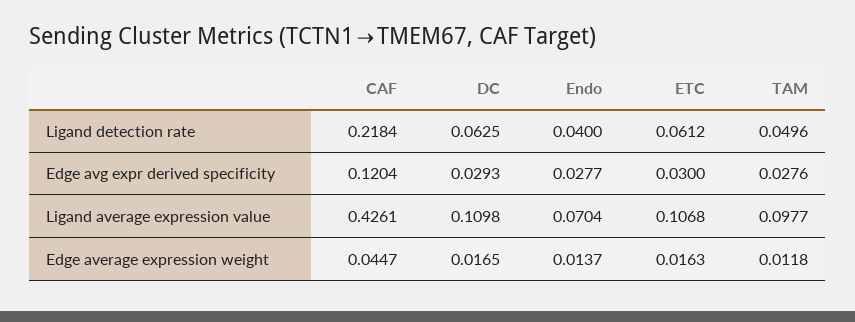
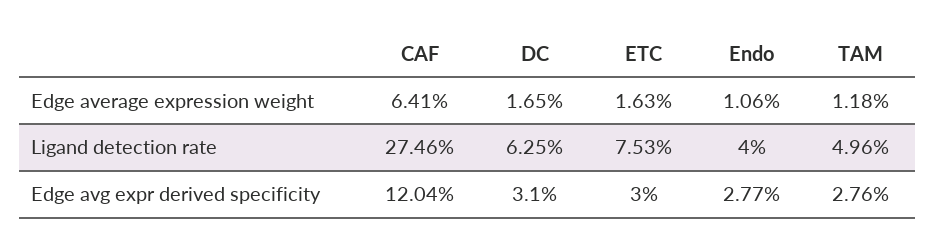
  {
    "CAF": {
-     "Ligand detection rate": 0.2184,
+     "Ligand detection rate": 0.2746,
      "Edge avg expr derived specificity": 0.1204,
-     "Ligand average expression value": 0.4261,
-     "Edge average expression weight": 0.0447
+     "Edge average expression weight": 0.0641
    },
    "DC": {
      "Ligand detection rate": 0.0625,
-     "Edge avg expr derived specificity": 0.0293,
+     "Edge avg expr derived specificity": 0.031,
-     "Ligand average expression value": 0.1098,
      "Edge average expression weight": 0.0165
    },
    "Endo": {
      "Ligand detection rate": 0.04,
      "Edge avg expr derived specificity": 0.0277,
-     "Ligand average expression value": 0.0704,
-     "Edge average expression weight": 0.0137
+     "Edge average expression weight": 0.0106
    },
    "ETC": {
-     "Ligand detection rate": 0.0612,
+     "Ligand detection rate": 0.0753,
      "Edge avg expr derived specificity": 0.03,
-     "Ligand average expression value": 0.1068,
      "Edge average expression weight": 0.0163
    },
    "TAM": {
      "Ligand detection rate": 0.0496,
      "Edge avg expr derived specificity": 0.0276,
-     "Ligand average expression value": 0.0977,
      "Edge average expression weight": 0.0118
    }
  }

